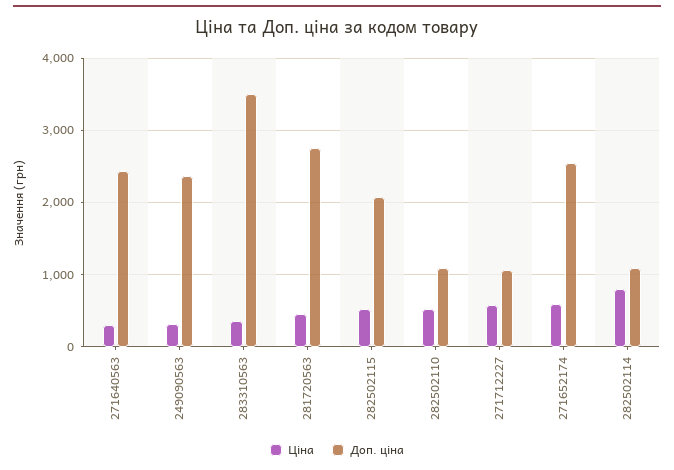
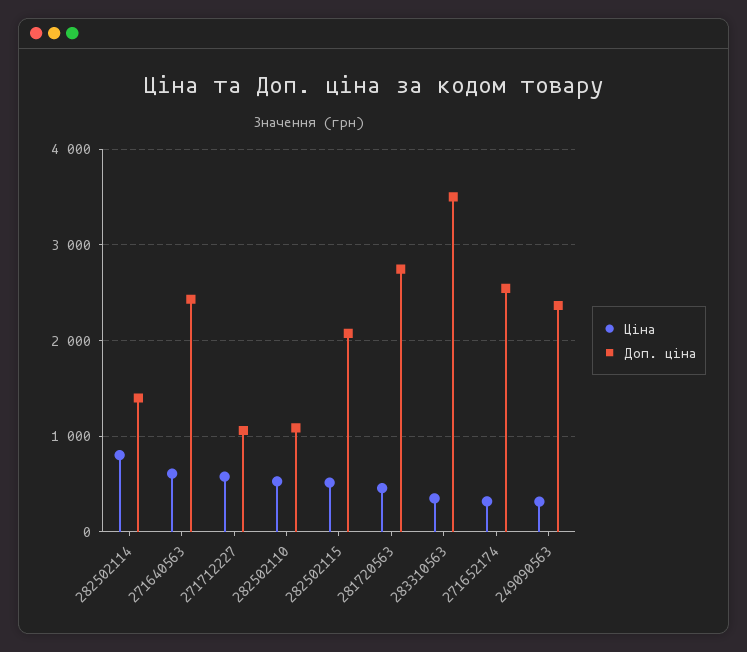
  {
    "Ціна": {
-     "271640563": 300,
+     "271640563": 600,
      "249090563": 300,
      "283310563": 400,
      "281720563": 500,
      "282502115": 500,
      "282502110": 500,
      "271712227": 600,
-     "271652174": 600,
+     "271652174": 300,
      "282502114": 800
    },
    "Доп. ціна": {
      "271640563": 2400,
      "249090563": 2400,
      "283310563": 3500,
      "281720563": 2700,
      "282502115": 2100,
      "282502110": 1100,
      "271712227": 1100,
      "271652174": 2500,
-     "282502114": 1100
+     "282502114": 1400
    }
  }

